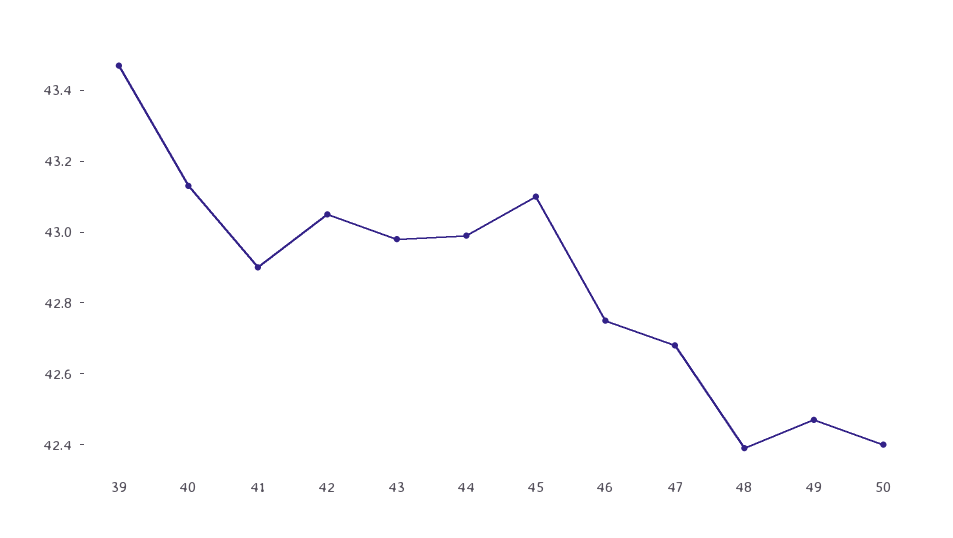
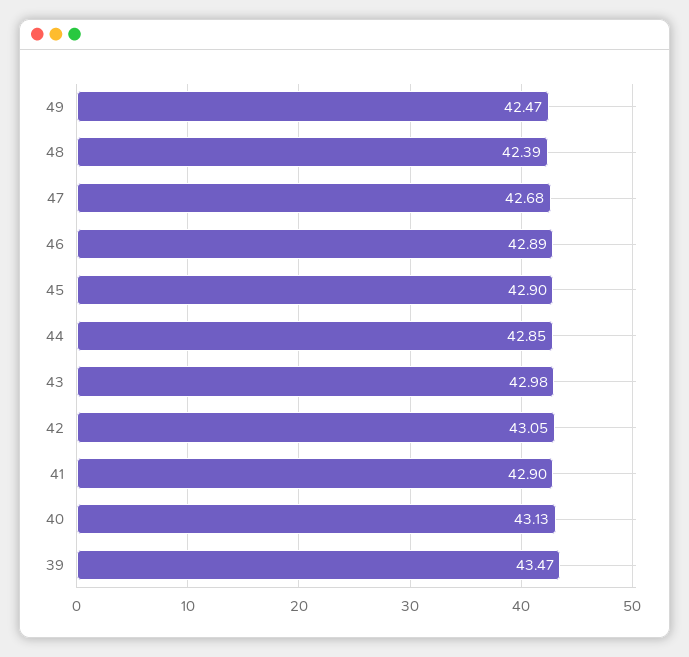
  {
    "39": 43.47,
    "40": 43.13,
    "41": 42.9,
    "42": 43.05,
    "43": 42.98,
-   "44": 43,
+   "44": 42.85,
-   "45": 43.1,
+   "45": 42.9,
-   "46": 42.75,
+   "46": 42.89,
    "47": 42.68,
    "48": 42.39,
-   "49": 42.47,
+   "49": 42.47
-   "50": 42.4
  }

